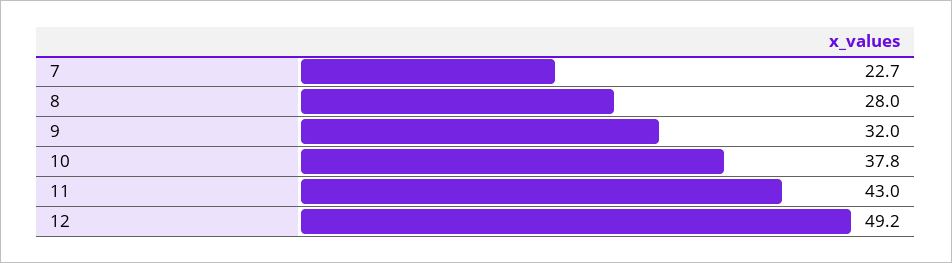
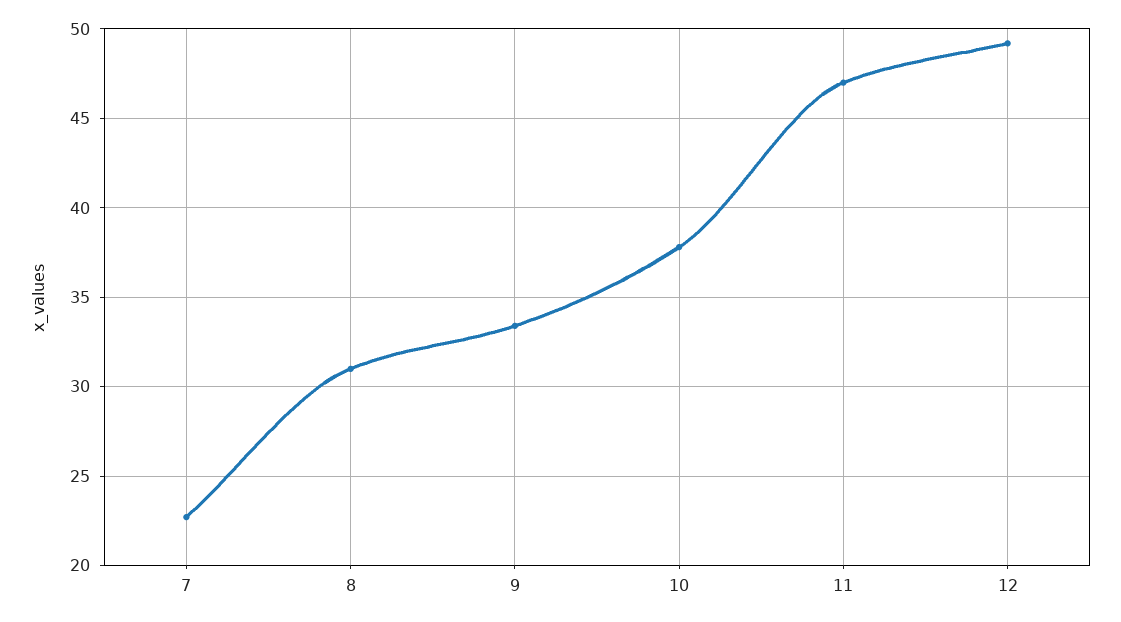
  {
    "7": 22.7,
-   "8": 28,
+   "8": 31,
-   "9": 32,
+   "9": 33.5,
    "10": 37.8,
-   "11": 43,
+   "11": 47,
    "12": 49.2
  }

